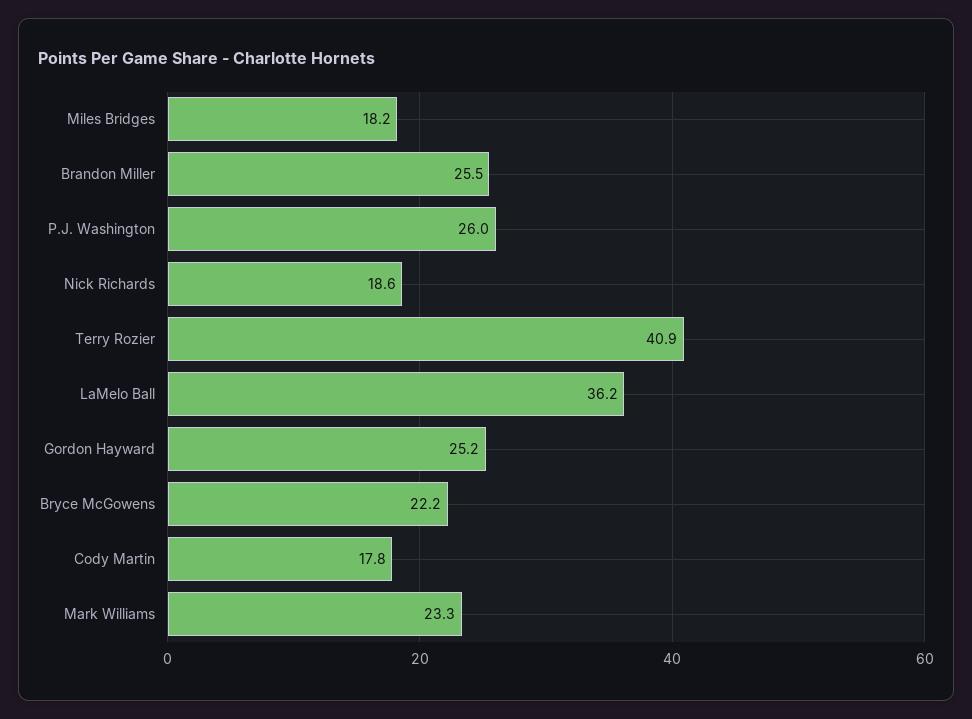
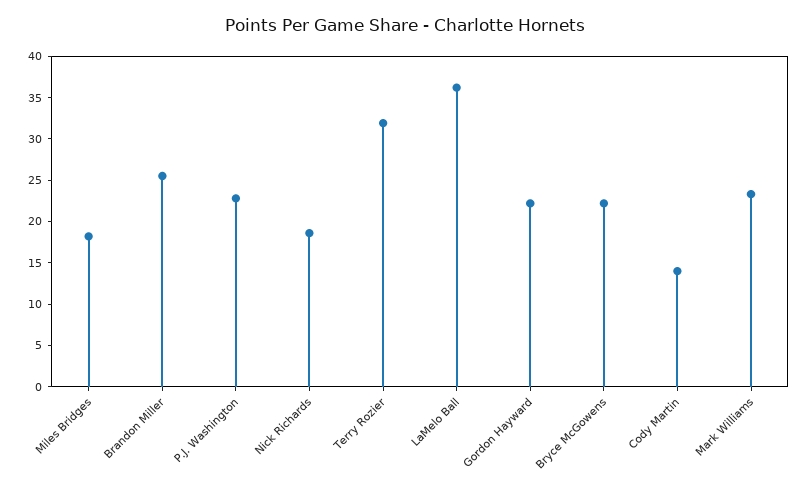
  {
    "Miles Bridges": 18.2,
    "Brandon Miller": 25.5,
-   "P.J. Washington": 26,
+   "P.J. Washington": 23,
    "Nick Richards": 18.6,
-   "Terry Rozier": 40.9,
+   "Terry Rozier": 32,
    "LaMelo Ball": 36.2,
-   "Gordon Hayward": 25.2,
+   "Gordon Hayward": 22,
    "Bryce McGowens": 22.2,
-   "Cody Martin": 17.8,
+   "Cody Martin": 14,
    "Mark Williams": 23.3
  }

